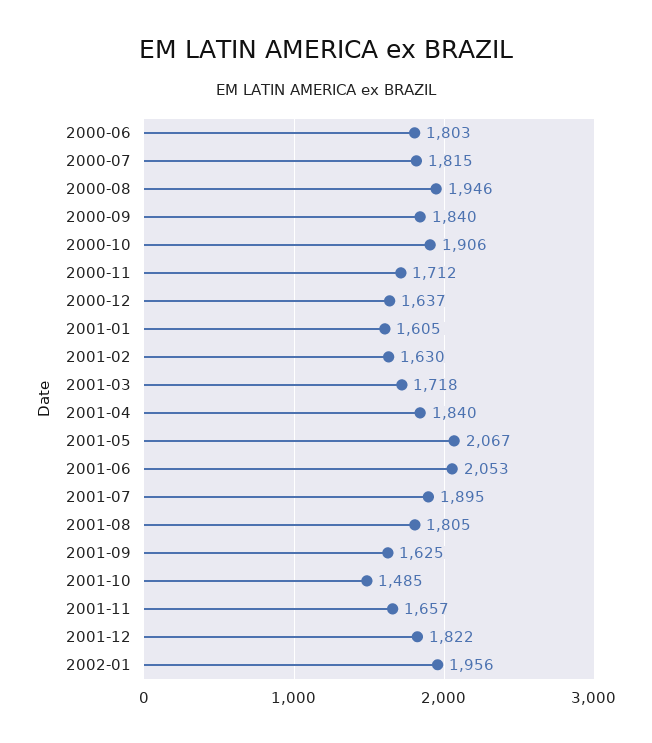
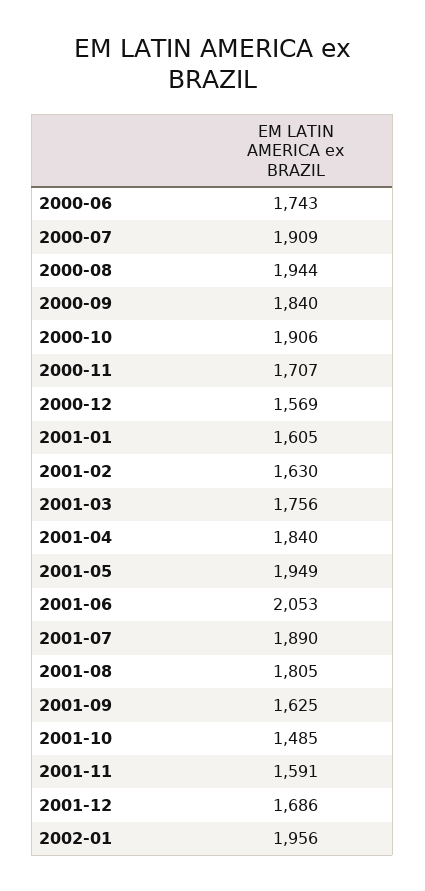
  {
-   "2000-06": 1803,
+   "2000-06": 1743,
-   "2000-07": 1815,
+   "2000-07": 1909,
-   "2000-08": 1946,
+   "2000-08": 1944,
    "2000-09": 1840,
    "2000-10": 1906,
-   "2000-11": 1712,
+   "2000-11": 1707,
-   "2000-12": 1637,
+   "2000-12": 1569,
    "2001-01": 1605,
    "2001-02": 1630,
-   "2001-03": 1718,
+   "2001-03": 1756,
    "2001-04": 1840,
-   "2001-05": 2067,
+   "2001-05": 1949,
    "2001-06": 2053,
-   "2001-07": 1895,
+   "2001-07": 1890,
    "2001-08": 1805,
    "2001-09": 1625,
    "2001-10": 1485,
-   "2001-11": 1657,
+   "2001-11": 1591,
-   "2001-12": 1822,
+   "2001-12": 1686,
    "2002-01": 1956
  }

